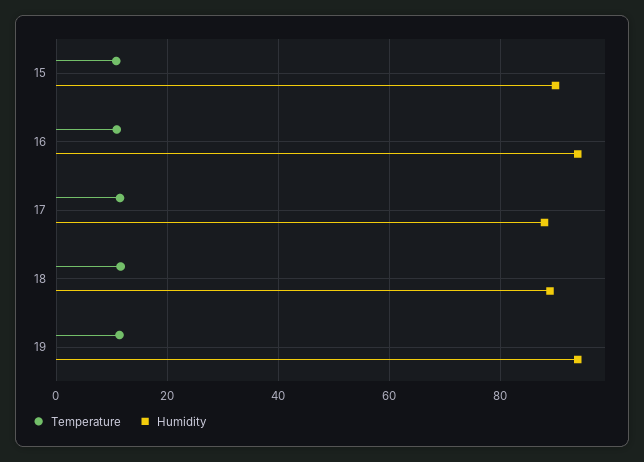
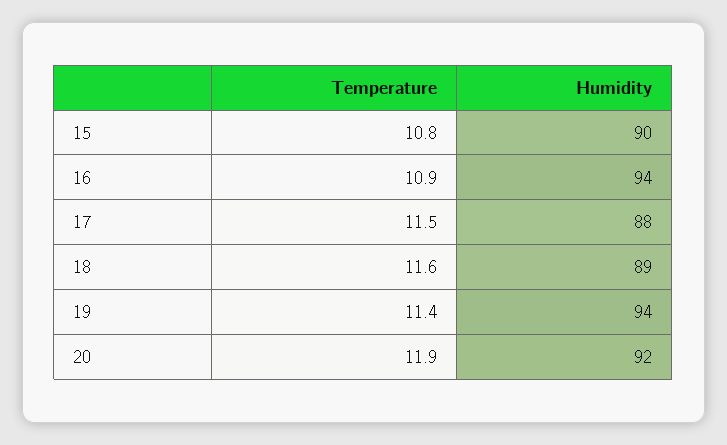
  {
    "Temperature": {
      "15": 10.8,
      "16": 10.9,
      "17": 11.5,
      "18": 11.6,
-     "19": 11.4
+     "19": 11.4,
+     "20": 11.9
    },
    "Humidity": {
      "15": 90,
      "16": 94,
      "17": 88,
      "18": 89,
-     "19": 94
+     "19": 94,
+     "20": 92
    }
  }

